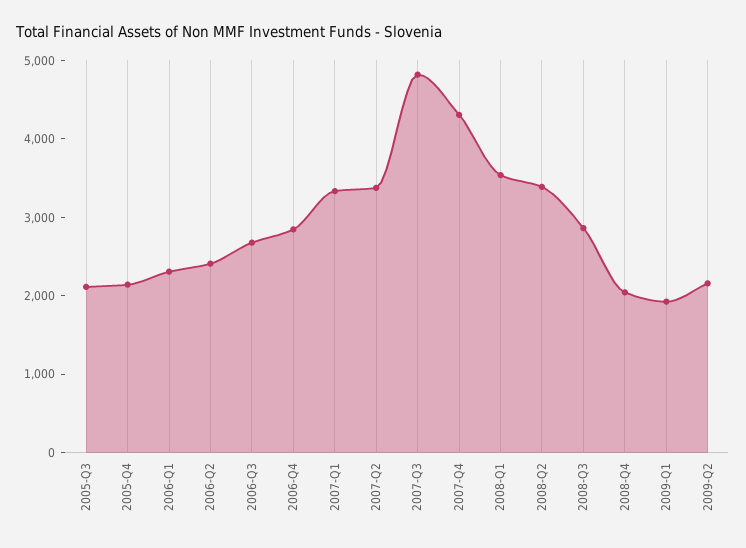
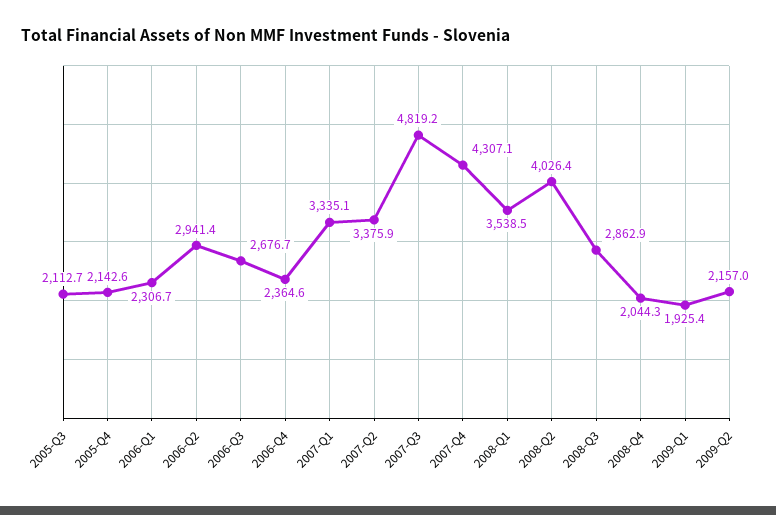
  {
    "2005-Q3": 2112.7,
    "2005-Q4": 2142.6,
    "2006-Q1": 2306.7,
-   "2006-Q2": 2400,
+   "2006-Q2": 2941.4,
    "2006-Q3": 2676.7,
-   "2006-Q4": 2800,
+   "2006-Q4": 2364.6,
    "2007-Q1": 3335.1,
    "2007-Q2": 3375.9,
    "2007-Q3": 4819.2,
    "2007-Q4": 4307.1,
    "2008-Q1": 3538.5,
-   "2008-Q2": 3400,
+   "2008-Q2": 4026.4,
    "2008-Q3": 2862.9,
    "2008-Q4": 2044.3,
    "2009-Q1": 1925.4,
    "2009-Q2": 2157
  }

